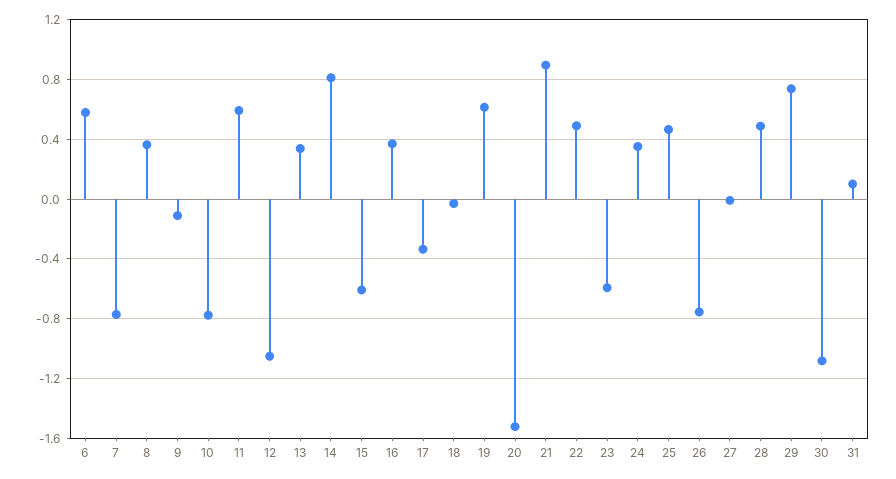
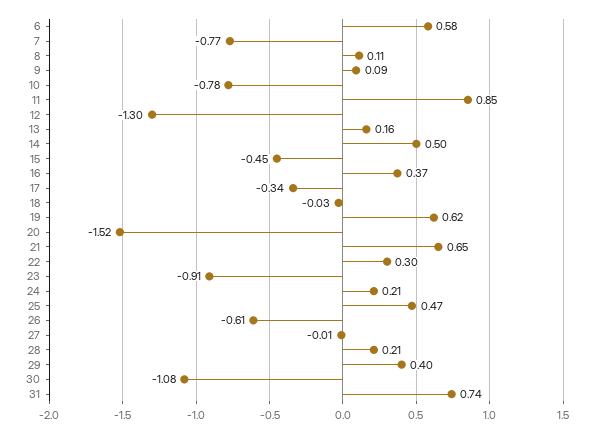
  {
    "6": 0.58,
    "7": -0.77,
-   "8": 0.35,
+   "8": 0.11,
-   "9": -0.1,
+   "9": 0.09,
    "10": -0.78,
-   "11": 0.6,
+   "11": 0.85,
-   "12": -1.05,
+   "12": -1.3,
-   "13": 0.35,
+   "13": 0.16,
-   "14": 0.8,
+   "14": 0.5,
-   "15": -0.6,
+   "15": -0.45,
    "16": 0.37,
    "17": -0.34,
    "18": -0.03,
    "19": 0.62,
    "20": -1.52,
-   "21": 0.9,
+   "21": 0.65,
-   "22": 0.5,
+   "22": 0.3,
-   "23": -0.6,
+   "23": -0.91,
-   "24": 0.35,
+   "24": 0.21,
    "25": 0.47,
-   "26": -0.75,
+   "26": -0.61,
    "27": -0.01,
-   "28": 0.5,
+   "28": 0.21,
-   "29": 0.75,
+   "29": 0.4,
    "30": -1.08,
-   "31": 0.1
+   "31": 0.74
  }

